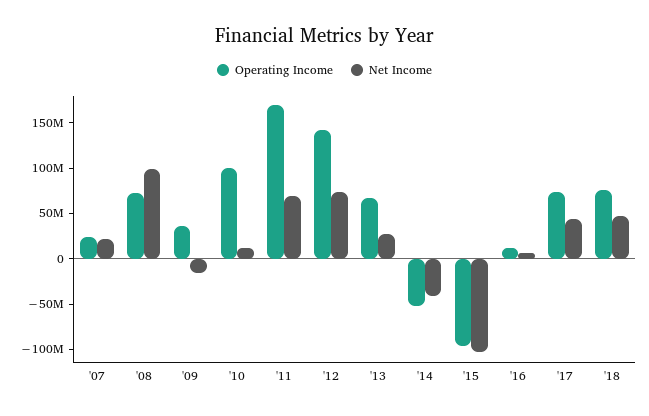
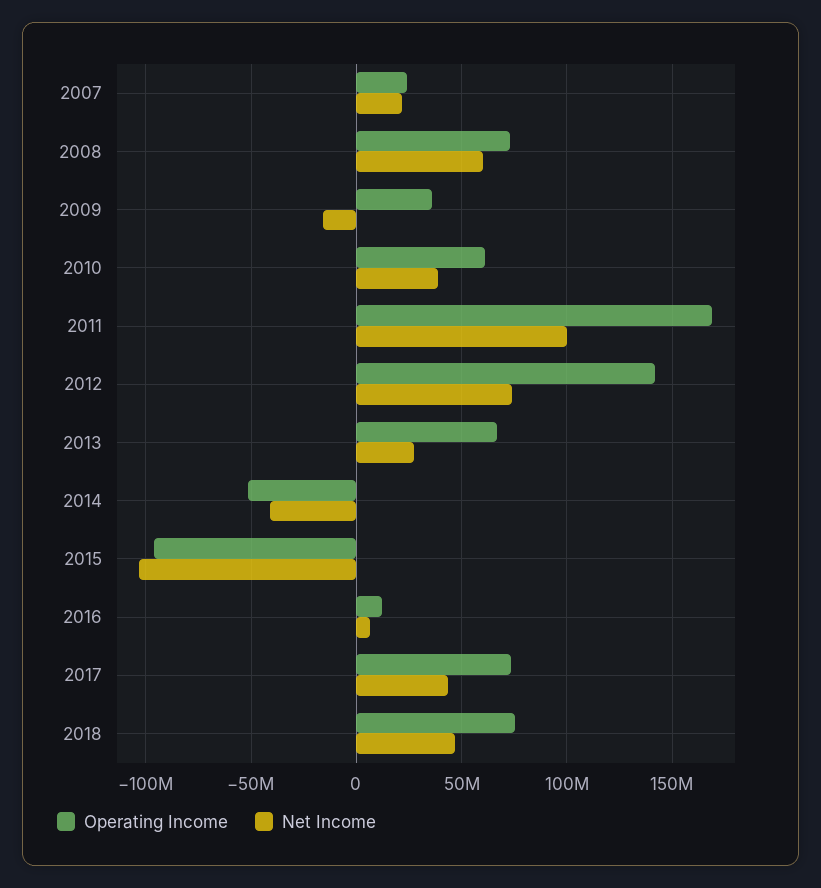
  {
    "Operating Income": {
      "'07": 25000000,
      "'08": 75000000,
      "'09": 35000000,
-     "'10": 100000000,
+     "'10": 60000000,
      "'11": 170000000,
      "'12": 140000000,
      "'13": 65000000,
      "'14": -50000000,
      "'15": -95000000,
      "'16": 10000000,
      "'17": 75000000,
      "'18": 75000000
    },
    "Net Income": {
      "'07": 20000000,
-     "'08": 100000000,
+     "'08": 60000000,
      "'09": -15000000,
-     "'10": 10000000,
+     "'10": 40000000,
-     "'11": 70000000,
+     "'11": 100000000,
      "'12": 75000000,
      "'13": 25000000,
      "'14": -40000000,
      "'15": -105000000,
      "'16": 5000000,
      "'17": 45000000,
      "'18": 45000000
    }
  }

